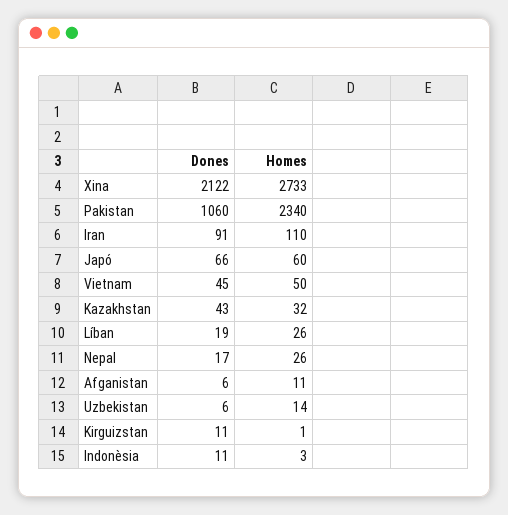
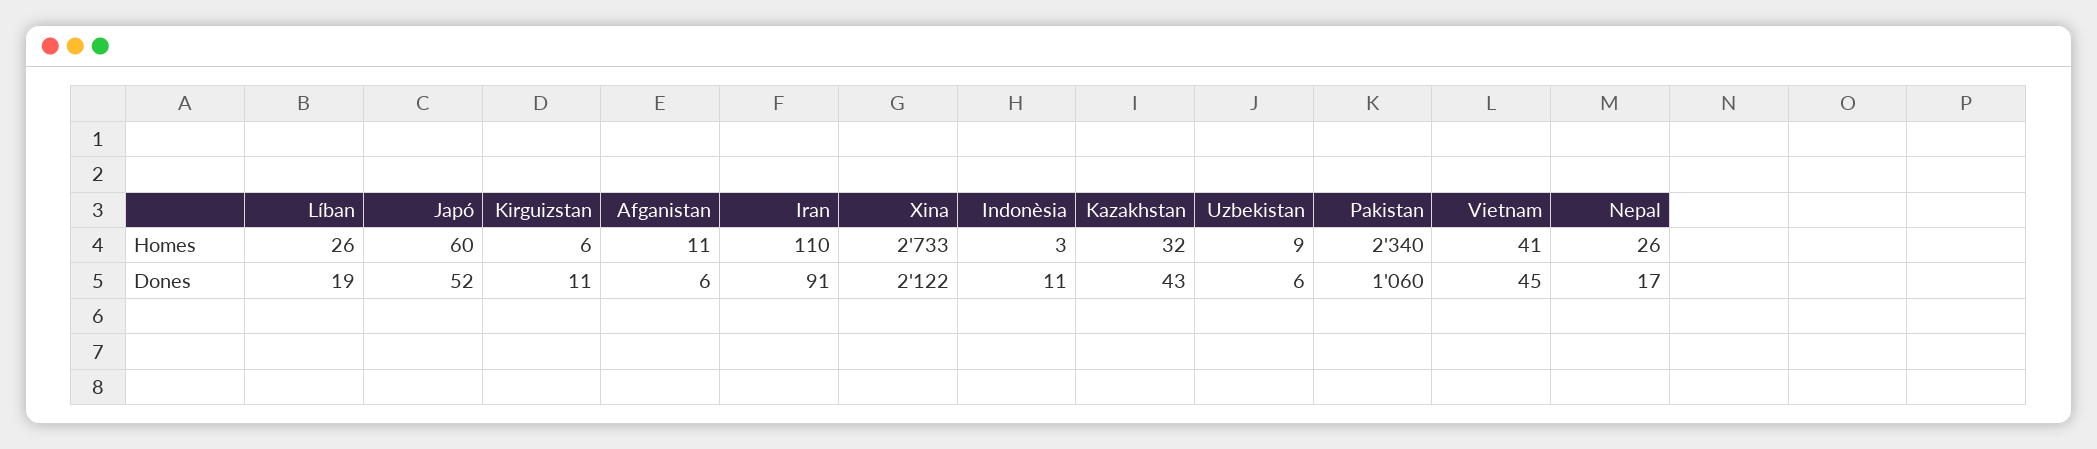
  {
    "Dones": {
      "Xina": 2122,
      "Pakistan": 1060,
      "Iran": 91,
-     "Japó": 66,
+     "Japó": 52,
      "Vietnam": 45,
      "Kazakhstan": 43,
      "Líban": 19,
      "Nepal": 17,
      "Afganistan": 6,
      "Uzbekistan": 6,
      "Kirguizstan": 11,
      "Indonèsia": 11
    },
    "Homes": {
      "Xina": 2733,
      "Pakistan": 2340,
      "Iran": 110,
      "Japó": 60,
-     "Vietnam": 50,
+     "Vietnam": 41,
      "Kazakhstan": 32,
      "Líban": 26,
      "Nepal": 26,
      "Afganistan": 11,
-     "Uzbekistan": 14,
+     "Uzbekistan": 9,
-     "Kirguizstan": 1,
+     "Kirguizstan": 6,
      "Indonèsia": 3
    }
  }

